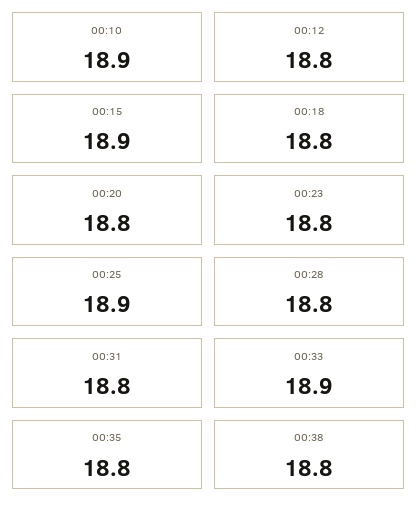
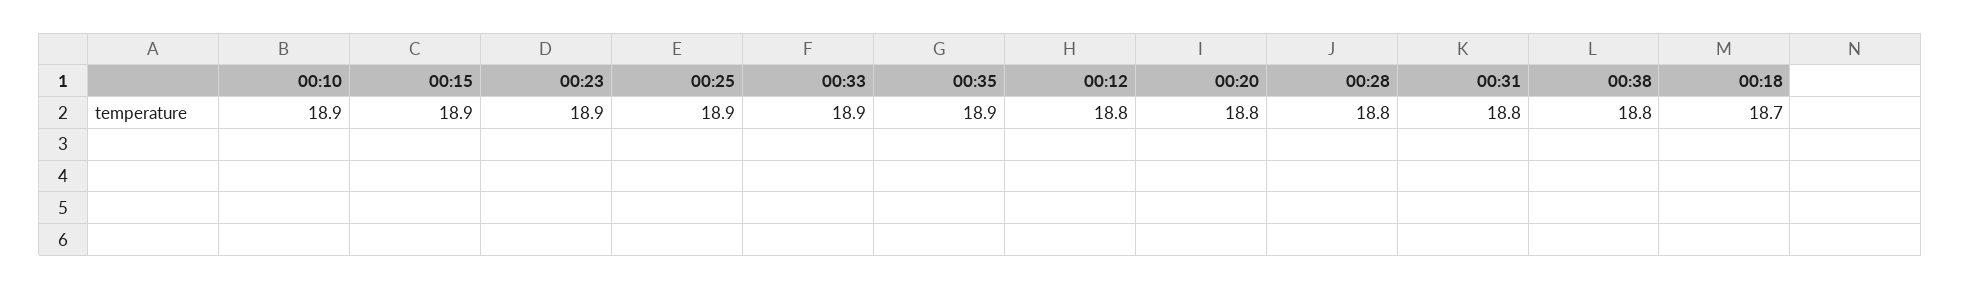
  {
    "00:10": 18.9,
    "00:12": 18.8,
    "00:15": 18.9,
-   "00:18": 18.8,
+   "00:18": 18.7,
    "00:20": 18.8,
-   "00:23": 18.8,
+   "00:23": 18.9,
    "00:25": 18.9,
    "00:28": 18.8,
    "00:31": 18.8,
    "00:33": 18.9,
-   "00:35": 18.8,
+   "00:35": 18.9,
    "00:38": 18.8
  }

